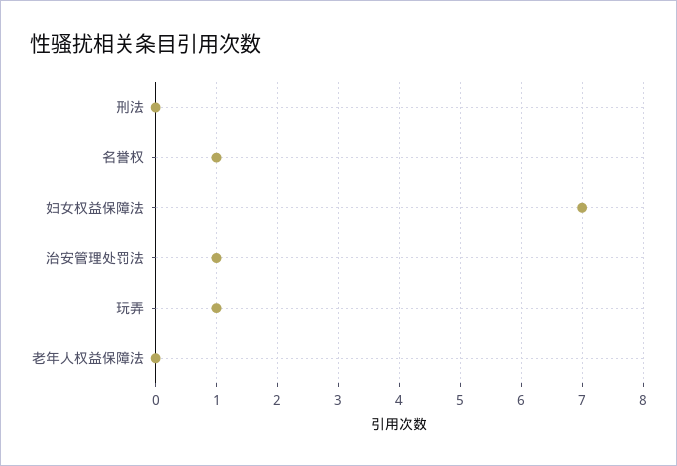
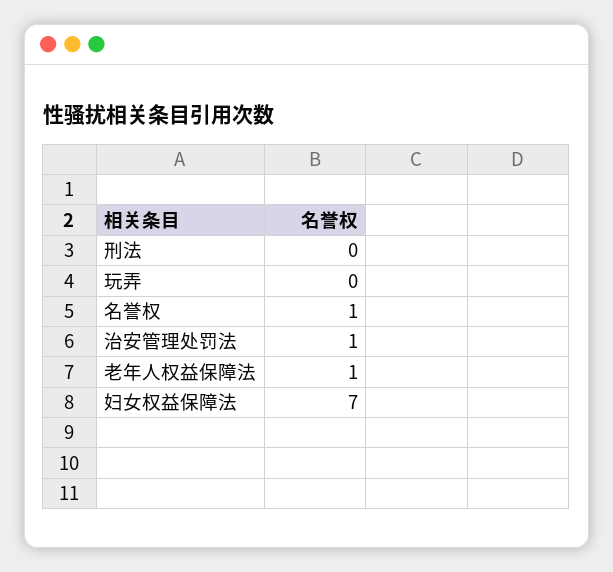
  {
    "刑法": 0,
    "名誉权": 1,
    "妇女权益保障法": 7,
    "治安管理处罚法": 1,
-   "玩弄": 1,
+   "玩弄": 0,
-   "老年人权益保障法": 0
+   "老年人权益保障法": 1
  }

